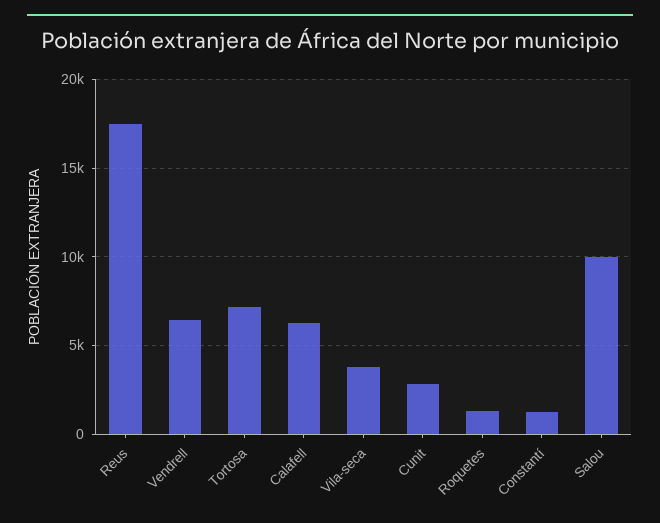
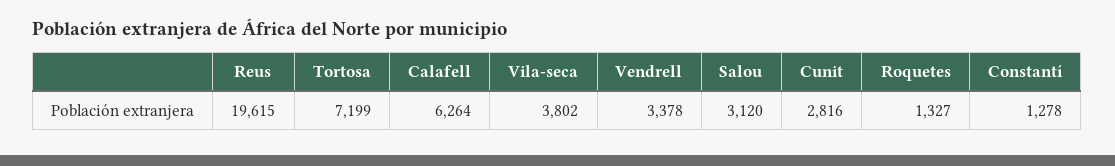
  {
-   "Reus": 17500,
+   "Reus": 19615,
-   "Vendrell": 6500,
+   "Vendrell": 3378,
    "Tortosa": 7199,
    "Calafell": 6264,
    "Vila-seca": 3802,
    "Cunit": 2816,
    "Roquetes": 1327,
    "Constantí": 1278,
-   "Salou": 10000
+   "Salou": 3120
  }

